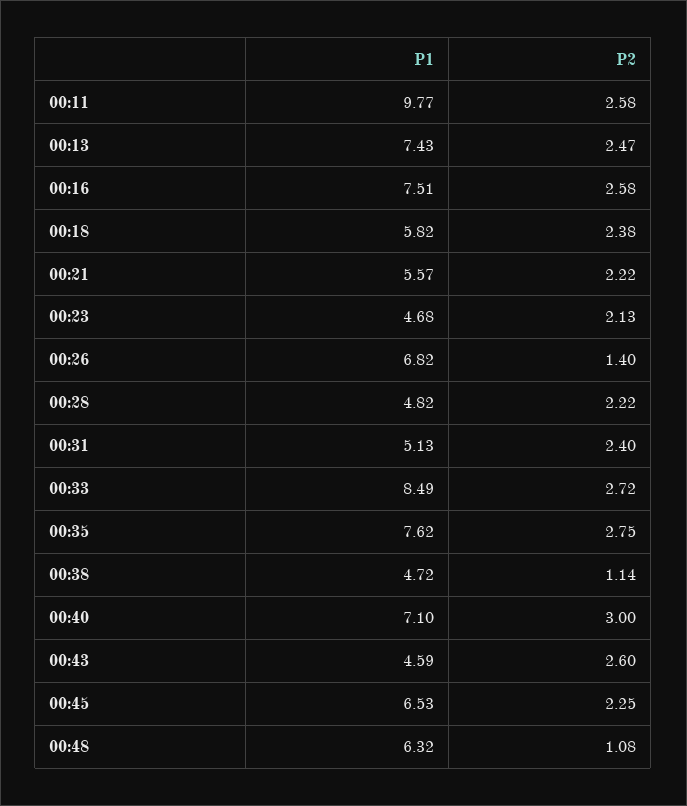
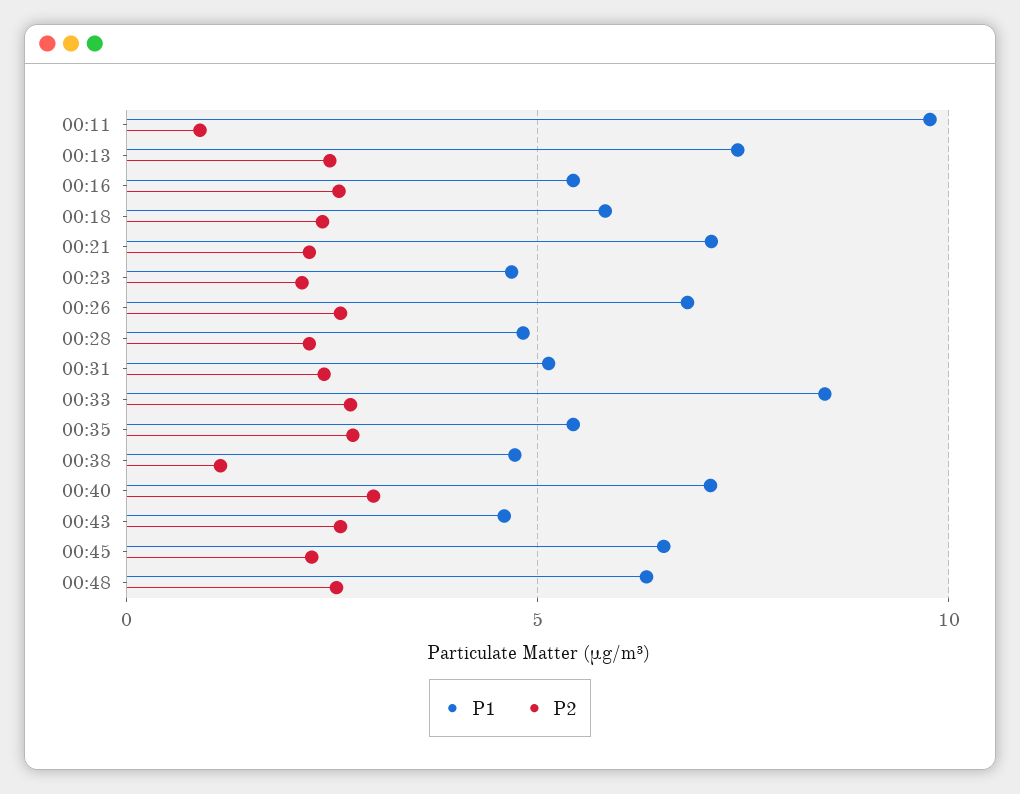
  {
    "P1": {
      "00:11": 9.77,
      "00:13": 7.43,
-     "00:16": 7.51,
+     "00:16": 5.5,
      "00:18": 5.82,
-     "00:21": 5.57,
+     "00:21": 7,
      "00:23": 4.68,
      "00:26": 6.82,
      "00:28": 4.82,
      "00:31": 5.13,
      "00:33": 8.49,
-     "00:35": 7.62,
+     "00:35": 5.5,
      "00:38": 4.72,
      "00:40": 7.1,
      "00:43": 4.59,
      "00:45": 6.53,
      "00:48": 6.32
    },
    "P2": {
-     "00:11": 2.58,
+     "00:11": 1,
      "00:13": 2.47,
      "00:16": 2.58,
      "00:18": 2.38,
      "00:21": 2.22,
      "00:23": 2.13,
-     "00:26": 1.4,
+     "00:26": 2.5,
      "00:28": 2.22,
      "00:31": 2.4,
      "00:33": 2.72,
      "00:35": 2.75,
      "00:38": 1.14,
      "00:40": 3,
      "00:43": 2.6,
      "00:45": 2.25,
-     "00:48": 1.08
+     "00:48": 2.5
    }
  }

